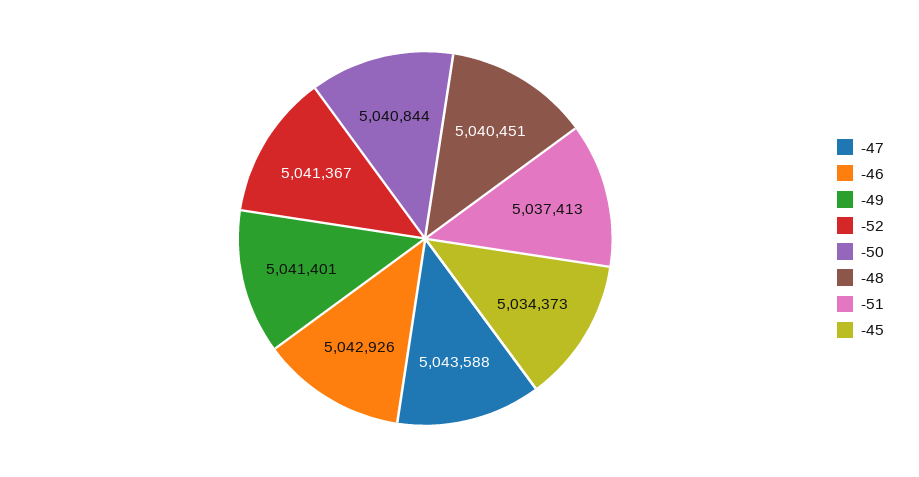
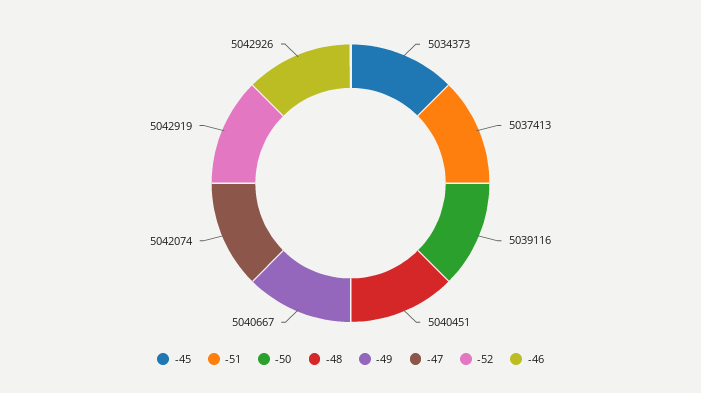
  {
-   "-47": 5043588,
+   "-47": 5042074,
    "-46": 5042926,
-   "-49": 5041401,
+   "-49": 5040667,
-   "-52": 5041367,
+   "-52": 5042919,
-   "-50": 5040844,
+   "-50": 5039116,
    "-48": 5040451,
    "-51": 5037413,
    "-45": 5034373
  }

